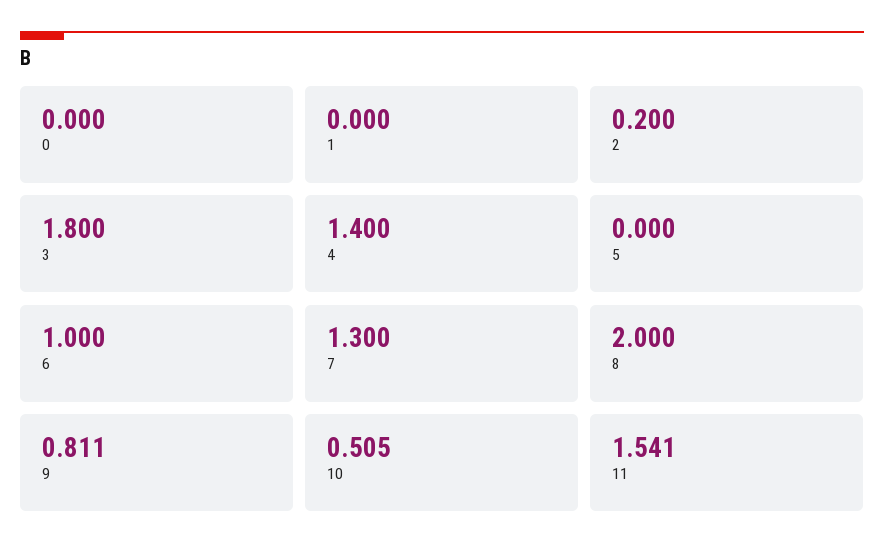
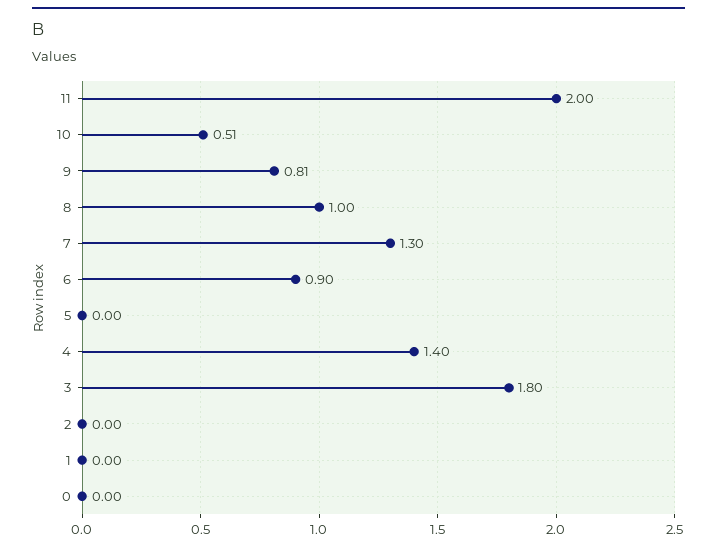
  {
    "0": 0,
    "1": 0,
-   "2": 0.2,
+   "2": 0,
    "3": 1.8,
    "4": 1.4,
    "5": 0,
-   "6": 1,
+   "6": 0.9,
    "7": 1.3,
-   "8": 2,
+   "8": 1,
    "9": 0.811,
    "10": 0.505,
-   "11": 1.541
+   "11": 2
  }

